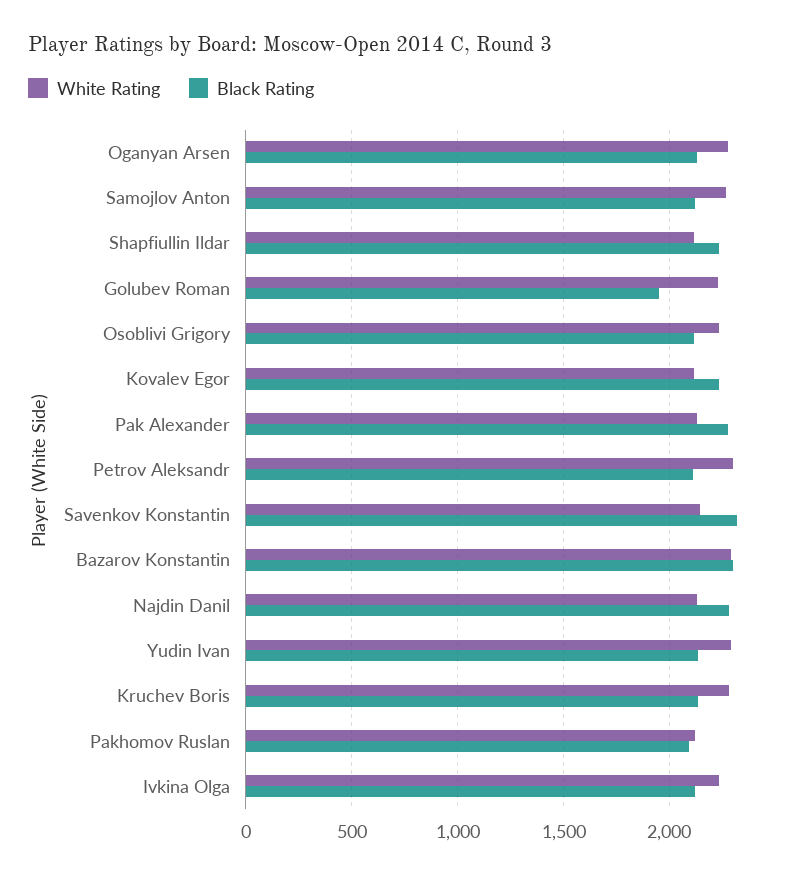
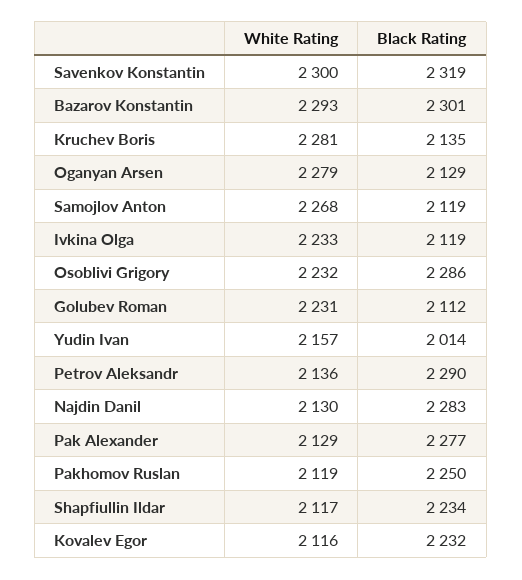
  {
    "White Rating": {
      "Oganyan Arsen": 2279,
      "Samojlov Anton": 2268,
      "Shapfiullin Ildar": 2117,
      "Golubev Roman": 2231,
      "Osoblivi Grigory": 2232,
      "Kovalev Egor": 2116,
      "Pak Alexander": 2129,
-     "Petrov Aleksandr": 2300,
+     "Petrov Aleksandr": 2136,
-     "Savenkov Konstantin": 2150,
+     "Savenkov Konstantin": 2300,
      "Bazarov Konstantin": 2293,
      "Najdin Danil": 2130,
-     "Yudin Ivan": 2300,
+     "Yudin Ivan": 2157,
      "Kruchev Boris": 2281,
      "Pakhomov Ruslan": 2119,
      "Ivkina Olga": 2233
    },
    "Black Rating": {
      "Oganyan Arsen": 2129,
      "Samojlov Anton": 2119,
      "Shapfiullin Ildar": 2234,
-     "Golubev Roman": 1950,
+     "Golubev Roman": 2112,
-     "Osoblivi Grigory": 2100,
+     "Osoblivi Grigory": 2286,
      "Kovalev Egor": 2232,
      "Pak Alexander": 2277,
-     "Petrov Aleksandr": 2100,
+     "Petrov Aleksandr": 2290,
      "Savenkov Konstantin": 2319,
      "Bazarov Konstantin": 2301,
      "Najdin Danil": 2283,
-     "Yudin Ivan": 2150,
+     "Yudin Ivan": 2014,
      "Kruchev Boris": 2135,
-     "Pakhomov Ruslan": 2100,
+     "Pakhomov Ruslan": 2250,
      "Ivkina Olga": 2119
    }
  }

